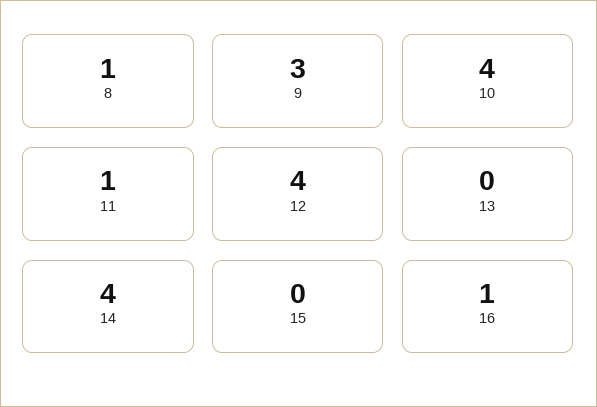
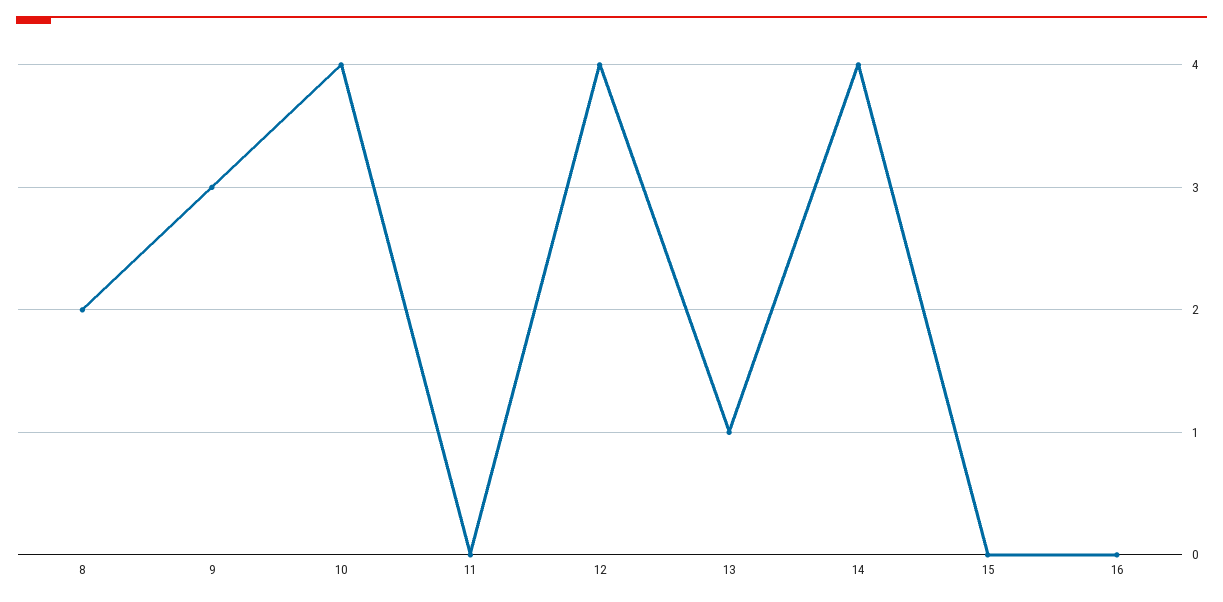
  {
-   "8": 1,
+   "8": 2,
    "9": 3,
    "10": 4,
-   "11": 1,
+   "11": 0,
    "12": 4,
-   "13": 0,
+   "13": 1,
    "14": 4,
    "15": 0,
-   "16": 1
+   "16": 0
  }

